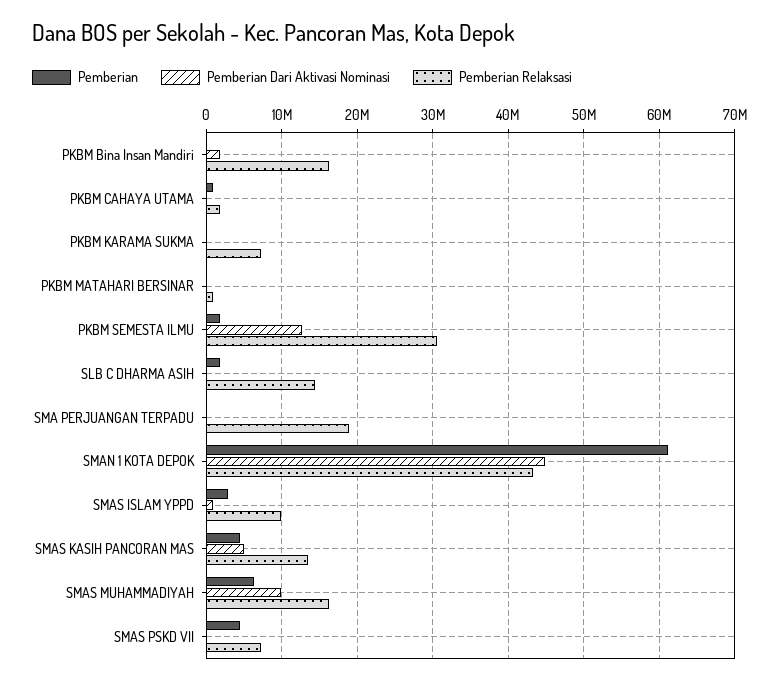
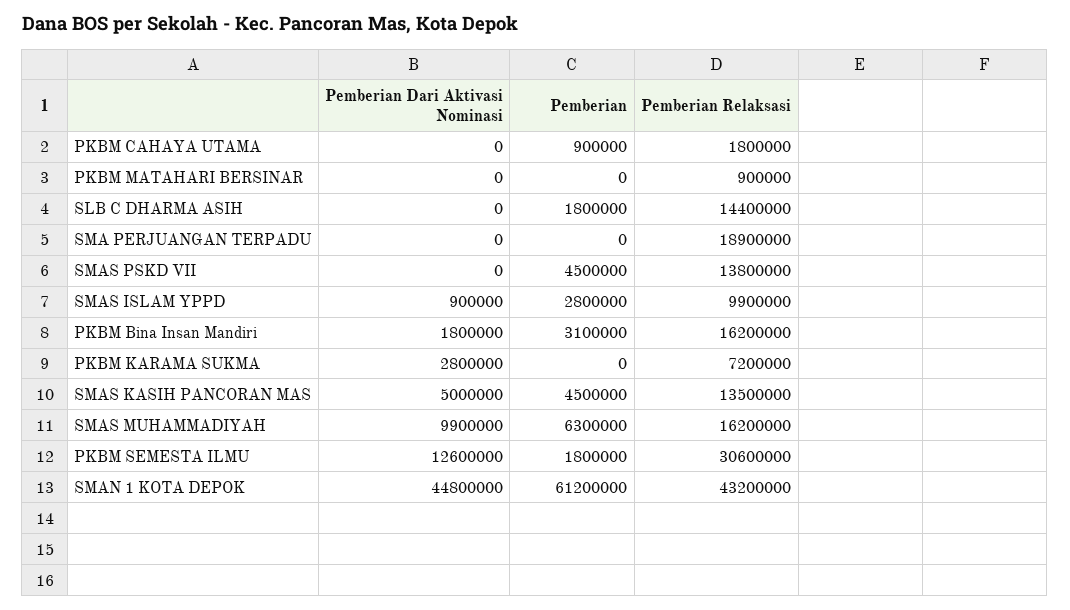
  {
    "Pemberian": {
-     "PKBM Bina Insan Mandiri": 0,
+     "PKBM Bina Insan Mandiri": 3100000,
      "PKBM CAHAYA UTAMA": 900000,
      "PKBM KARAMA SUKMA": 0,
      "PKBM MATAHARI BERSINAR": 0,
      "PKBM SEMESTA ILMU": 1800000,
      "SLB C DHARMA ASIH": 1800000,
      "SMA PERJUANGAN TERPADU": 0,
      "SMAN 1 KOTA DEPOK": 61200000,
      "SMAS ISLAM YPPD": 2800000,
      "SMAS KASIH PANCORAN MAS": 4500000,
      "SMAS MUHAMMADIYAH": 6300000,
      "SMAS PSKD VII": 4500000
    },
    "Pemberian Dari Aktivasi Nominasi": {
      "PKBM Bina Insan Mandiri": 1800000,
      "PKBM CAHAYA UTAMA": 0,
-     "PKBM KARAMA SUKMA": 0,
+     "PKBM KARAMA SUKMA": 2800000,
      "PKBM MATAHARI BERSINAR": 0,
      "PKBM SEMESTA ILMU": 12600000,
      "SLB C DHARMA ASIH": 0,
      "SMA PERJUANGAN TERPADU": 0,
      "SMAN 1 KOTA DEPOK": 44800000,
      "SMAS ISLAM YPPD": 900000,
      "SMAS KASIH PANCORAN MAS": 5000000,
      "SMAS MUHAMMADIYAH": 9900000,
      "SMAS PSKD VII": 0
    },
    "Pemberian Relaksasi": {
      "PKBM Bina Insan Mandiri": 16200000,
      "PKBM CAHAYA UTAMA": 1800000,
      "PKBM KARAMA SUKMA": 7200000,
      "PKBM MATAHARI BERSINAR": 900000,
      "PKBM SEMESTA ILMU": 30600000,
      "SLB C DHARMA ASIH": 14400000,
      "SMA PERJUANGAN TERPADU": 18900000,
      "SMAN 1 KOTA DEPOK": 43200000,
      "SMAS ISLAM YPPD": 9900000,
      "SMAS KASIH PANCORAN MAS": 13500000,
      "SMAS MUHAMMADIYAH": 16200000,
-     "SMAS PSKD VII": 7000000
+     "SMAS PSKD VII": 13800000
    }
  }

